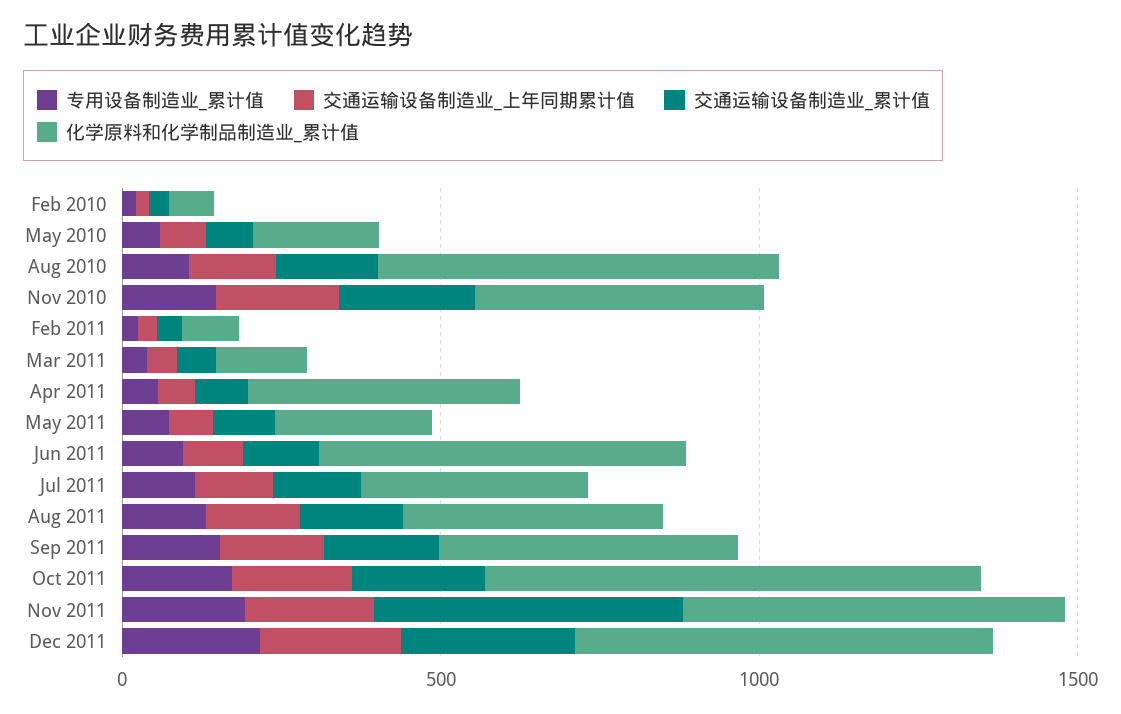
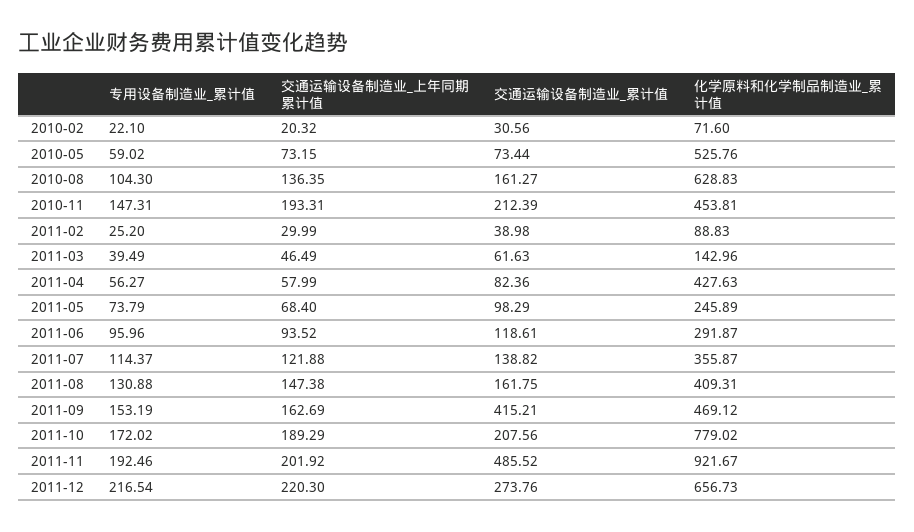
  {
    "专用设备制造业_累计值": {
      "Feb 2010": 22.1,
      "May 2010": 59.02,
      "Aug 2010": 104.3,
      "Nov 2010": 147.31,
      "Feb 2011": 25.2,
      "Mar 2011": 39.49,
      "Apr 2011": 56.27,
      "May 2011": 73.79,
      "Jun 2011": 95.96,
      "Jul 2011": 114.37,
      "Aug 2011": 130.88,
      "Sep 2011": 153.19,
      "Oct 2011": 172.02,
      "Nov 2011": 192.46,
      "Dec 2011": 216.54
    },
    "交通运输设备制造业_上年同期累计值": {
      "Feb 2010": 20.32,
      "May 2010": 73.15,
      "Aug 2010": 136.35,
      "Nov 2010": 193.31,
      "Feb 2011": 29.99,
      "Mar 2011": 46.49,
      "Apr 2011": 57.99,
      "May 2011": 68.4,
      "Jun 2011": 93.52,
      "Jul 2011": 121.88,
      "Aug 2011": 147.38,
      "Sep 2011": 162.69,
      "Oct 2011": 189.29,
      "Nov 2011": 201.92,
      "Dec 2011": 220.3
    },
    "交通运输设备制造业_累计值": {
      "Feb 2010": 30.56,
      "May 2010": 73.44,
      "Aug 2010": 161.27,
      "Nov 2010": 212.39,
      "Feb 2011": 38.98,
      "Mar 2011": 61.63,
      "Apr 2011": 82.36,
      "May 2011": 98.29,
      "Jun 2011": 118.61,
      "Jul 2011": 138.82,
      "Aug 2011": 161.75,
-     "Sep 2011": 200,
+     "Sep 2011": 415.21,
      "Oct 2011": 207.56,
      "Nov 2011": 485.52,
      "Dec 2011": 273.76
    },
    "化学原料和化学制品制造业_累计值": {
      "Feb 2010": 71.6,
-     "May 2010": 200,
+     "May 2010": 525.76,
      "Aug 2010": 628.83,
      "Nov 2010": 453.81,
      "Feb 2011": 88.83,
      "Mar 2011": 142.96,
      "Apr 2011": 427.63,
      "May 2011": 245.89,
-     "Jun 2011": 600,
+     "Jun 2011": 291.87,
      "Jul 2011": 355.87,
      "Aug 2011": 409.31,
      "Sep 2011": 469.12,
      "Oct 2011": 779.02,
-     "Nov 2011": 600,
+     "Nov 2011": 921.67,
      "Dec 2011": 656.73
    }
  }

